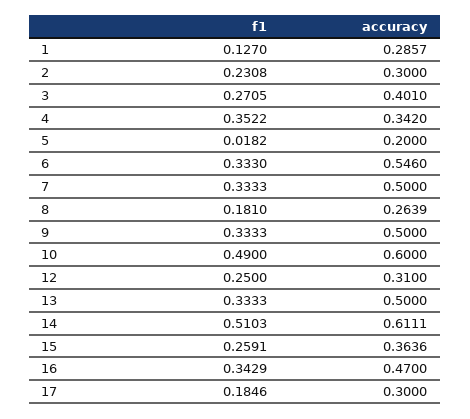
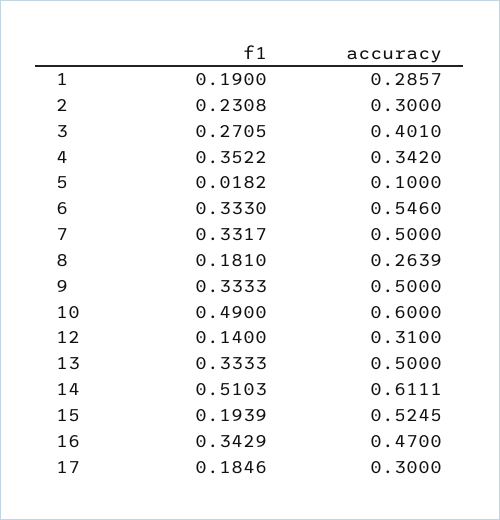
  {
    "f1": {
-     "1": 0.127,
+     "1": 0.19,
      "2": 0.2308,
      "3": 0.2705,
      "4": 0.3522,
      "5": 0.0182,
      "6": 0.333,
-     "7": 0.3333,
+     "7": 0.3317,
      "8": 0.181,
      "9": 0.3333,
      "10": 0.49,
-     "12": 0.25,
+     "12": 0.14,
      "13": 0.3333,
      "14": 0.5103,
-     "15": 0.2591,
+     "15": 0.1939,
      "16": 0.3429,
      "17": 0.1846
    },
    "accuracy": {
      "1": 0.2857,
      "2": 0.3,
      "3": 0.401,
      "4": 0.342,
-     "5": 0.2,
+     "5": 0.1,
      "6": 0.546,
      "7": 0.5,
      "8": 0.2639,
      "9": 0.5,
      "10": 0.6,
      "12": 0.31,
      "13": 0.5,
      "14": 0.6111,
-     "15": 0.3636,
+     "15": 0.5245,
      "16": 0.47,
      "17": 0.3
    }
  }

